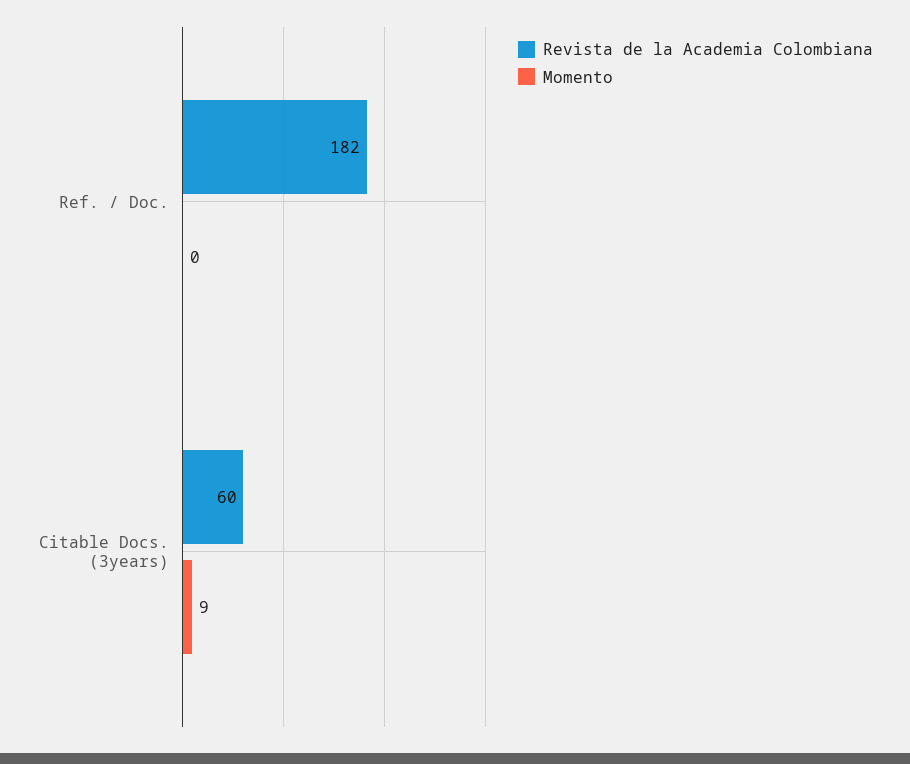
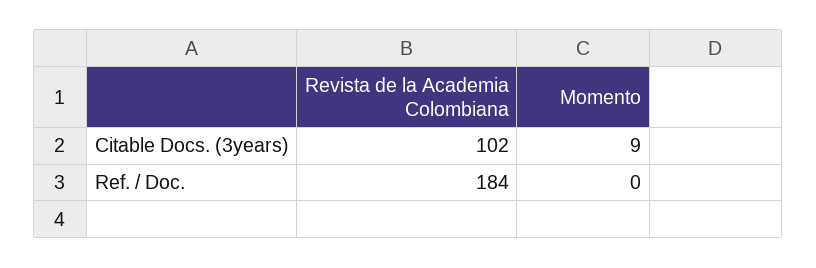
  {
    "Revista de la Academia Colombiana": {
-     "Ref. / Doc.": 182,
+     "Ref. / Doc.": 184,
-     "Citable Docs. (3years)": 60
+     "Citable Docs. (3years)": 102
    },
    "Momento": {
      "Ref. / Doc.": 0,
      "Citable Docs. (3years)": 9
    }
  }

